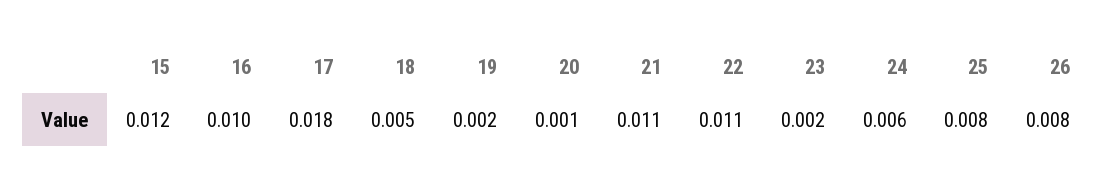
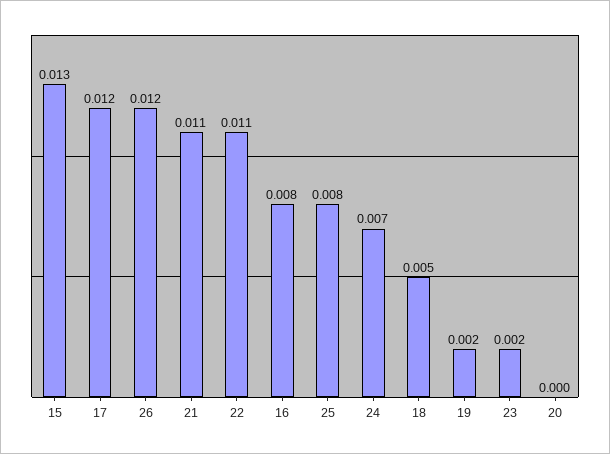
  {
-   "15": 0.012,
+   "15": 0.013,
-   "16": 0.01,
+   "16": 0.008,
-   "17": 0.018,
+   "17": 0.012,
    "18": 0.005,
    "19": 0.002,
-   "20": 0.001,
+   "20": 0,
    "21": 0.011,
    "22": 0.011,
    "23": 0.002,
-   "24": 0.006,
+   "24": 0.007,
    "25": 0.008,
-   "26": 0.008
+   "26": 0.012
  }

